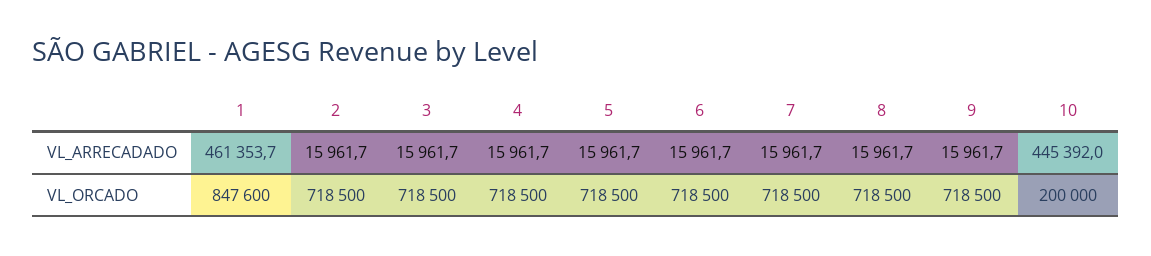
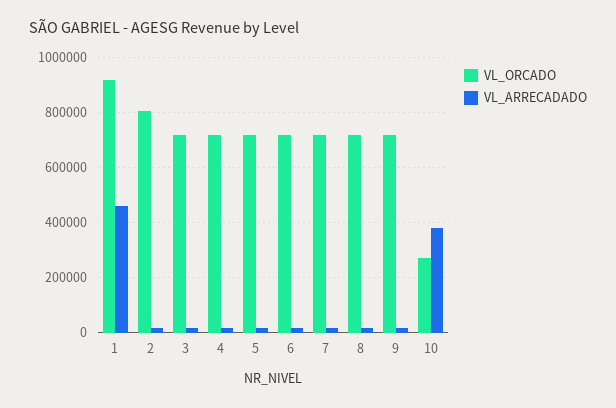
  {
    "VL_ARRECADADO": {
      "1": 461353.7,
      "2": 15961.7,
      "3": 15961.7,
      "4": 15961.7,
      "5": 15961.7,
      "6": 15961.7,
      "7": 15961.7,
      "8": 15961.7,
      "9": 15961.7,
-     "10": 445392
+     "10": 375000
    },
    "VL_ORCADO": {
-     "1": 847600,
+     "1": 925000,
-     "2": 718500,
+     "2": 800000,
      "3": 718500,
      "4": 718500,
      "5": 718500,
      "6": 718500,
      "7": 718500,
      "8": 718500,
      "9": 718500,
-     "10": 200000
+     "10": 275000
    }
  }

